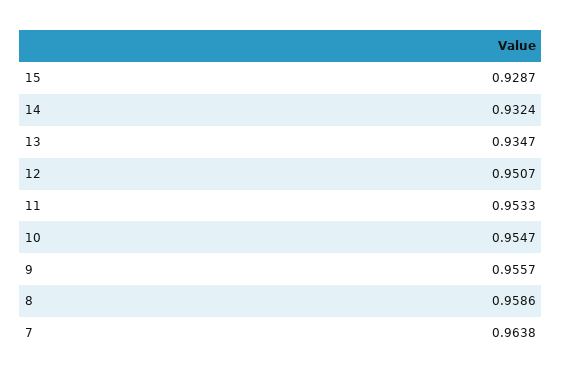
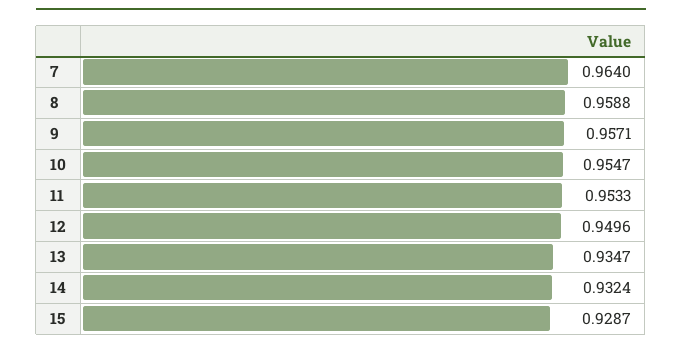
  {
    "15": 0.9287,
    "14": 0.9324,
    "13": 0.9347,
-   "12": 0.9507,
+   "12": 0.9496,
    "11": 0.9533,
    "10": 0.9547,
-   "9": 0.9557,
+   "9": 0.9571,
-   "8": 0.9586,
+   "8": 0.9588,
-   "7": 0.9638
+   "7": 0.964
  }

